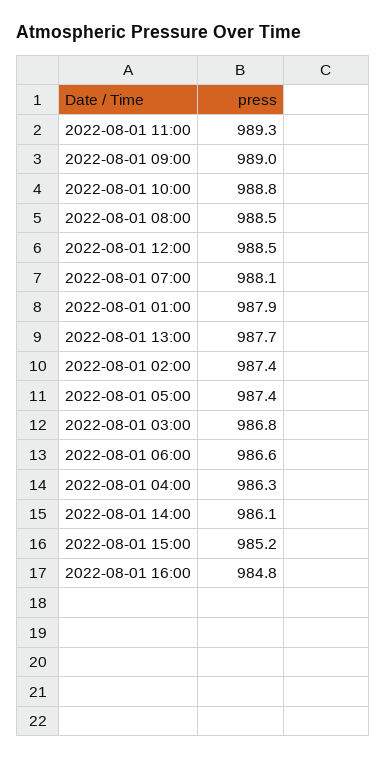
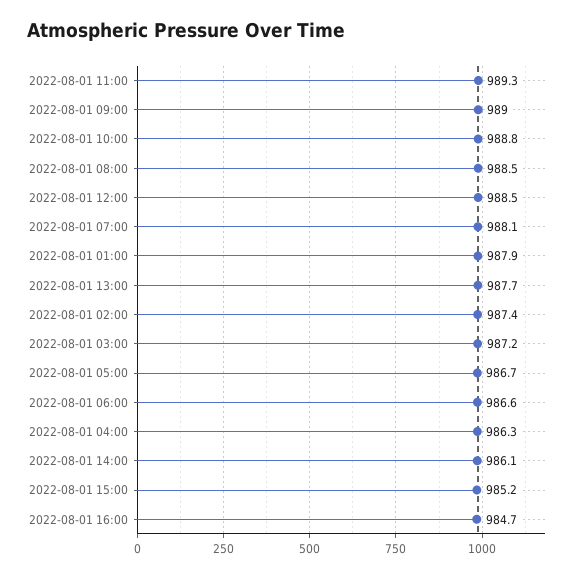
  {
    "2022-08-01 11:00": 989.3,
    "2022-08-01 09:00": 989,
    "2022-08-01 10:00": 988.8,
    "2022-08-01 08:00": 988.5,
    "2022-08-01 12:00": 988.5,
    "2022-08-01 07:00": 988.1,
    "2022-08-01 01:00": 987.9,
    "2022-08-01 13:00": 987.7,
    "2022-08-01 02:00": 987.4,
-   "2022-08-01 05:00": 987.4,
+   "2022-08-01 05:00": 986.7,
-   "2022-08-01 03:00": 986.8,
+   "2022-08-01 03:00": 987.2,
    "2022-08-01 06:00": 986.6,
    "2022-08-01 04:00": 986.3,
    "2022-08-01 14:00": 986.1,
    "2022-08-01 15:00": 985.2,
-   "2022-08-01 16:00": 984.8
+   "2022-08-01 16:00": 984.7
  }

